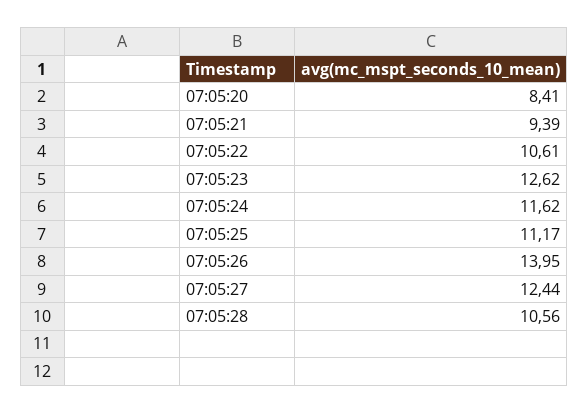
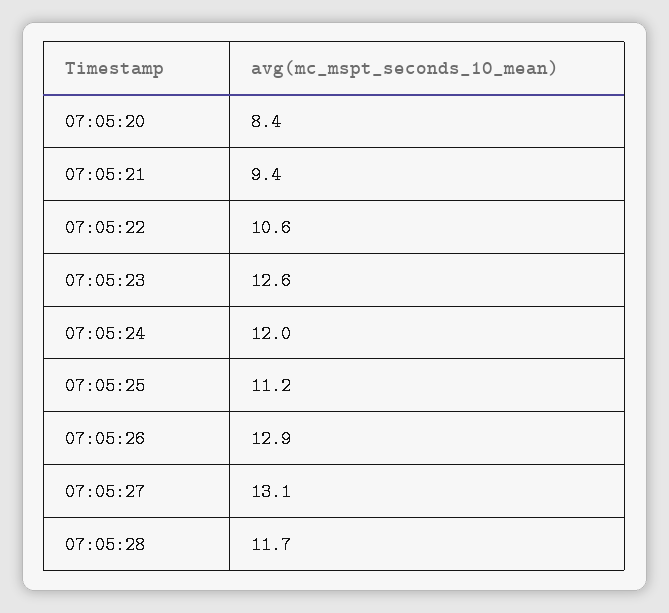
  {
    "07:05:20": 8.41,
    "07:05:21": 9.39,
    "07:05:22": 10.61,
    "07:05:23": 12.62,
-   "07:05:24": 11.62,
+   "07:05:24": 12,
    "07:05:25": 11.17,
-   "07:05:26": 13.95,
+   "07:05:26": 12.9,
-   "07:05:27": 12.44,
+   "07:05:27": 13.1,
-   "07:05:28": 10.56
+   "07:05:28": 11.7
  }

